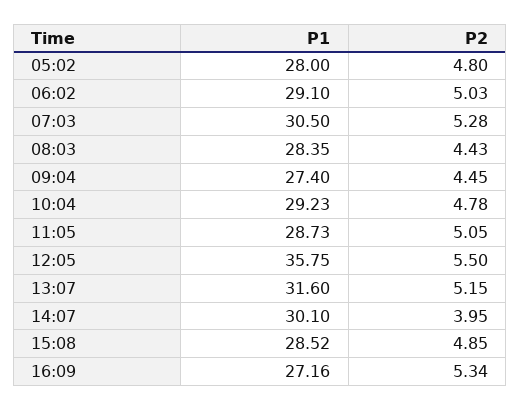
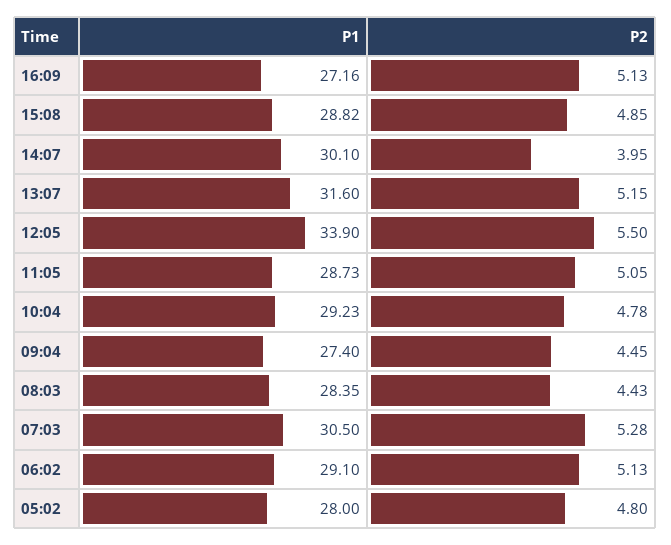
  {
    "P1": {
      "05:02": 28,
      "06:02": 29.1,
      "07:03": 30.5,
      "08:03": 28.35,
      "09:04": 27.4,
      "10:04": 29.23,
      "11:05": 28.73,
-     "12:05": 35.75,
+     "12:05": 33.9,
      "13:07": 31.6,
      "14:07": 30.1,
-     "15:08": 28.52,
+     "15:08": 28.82,
      "16:09": 27.16
    },
    "P2": {
      "05:02": 4.8,
-     "06:02": 5.03,
+     "06:02": 5.13,
      "07:03": 5.28,
      "08:03": 4.43,
      "09:04": 4.45,
      "10:04": 4.78,
      "11:05": 5.05,
      "12:05": 5.5,
      "13:07": 5.15,
      "14:07": 3.95,
      "15:08": 4.85,
-     "16:09": 5.34
+     "16:09": 5.13
    }
  }

